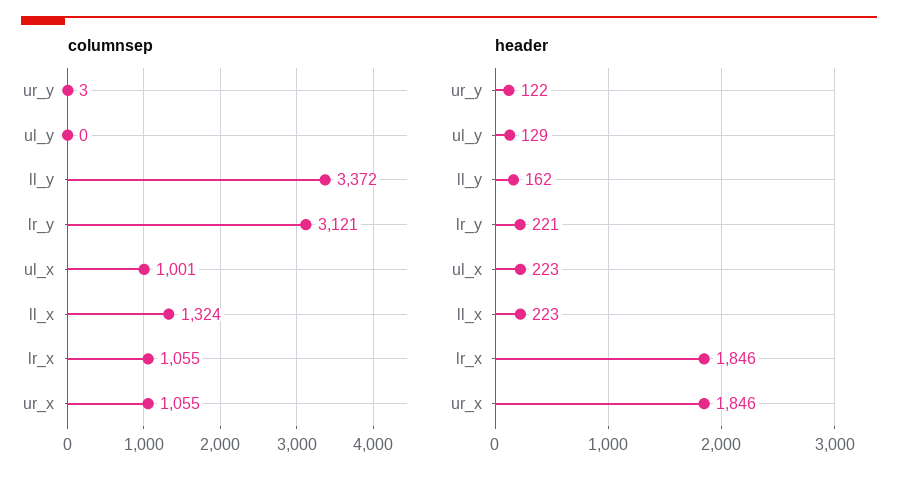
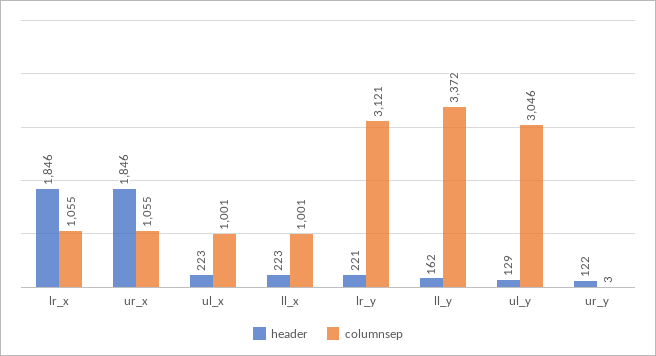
  {
    "columnsep": {
      "ur_y": 3,
-     "ul_y": 0,
+     "ul_y": 3046,
      "ll_y": 3372,
      "lr_y": 3121,
      "ul_x": 1001,
-     "ll_x": 1324,
+     "ll_x": 1001,
      "lr_x": 1055,
      "ur_x": 1055
    },
    "header": {
      "ur_y": 122,
      "ul_y": 129,
      "ll_y": 162,
      "lr_y": 221,
      "ul_x": 223,
      "ll_x": 223,
      "lr_x": 1846,
      "ur_x": 1846
    }
  }

